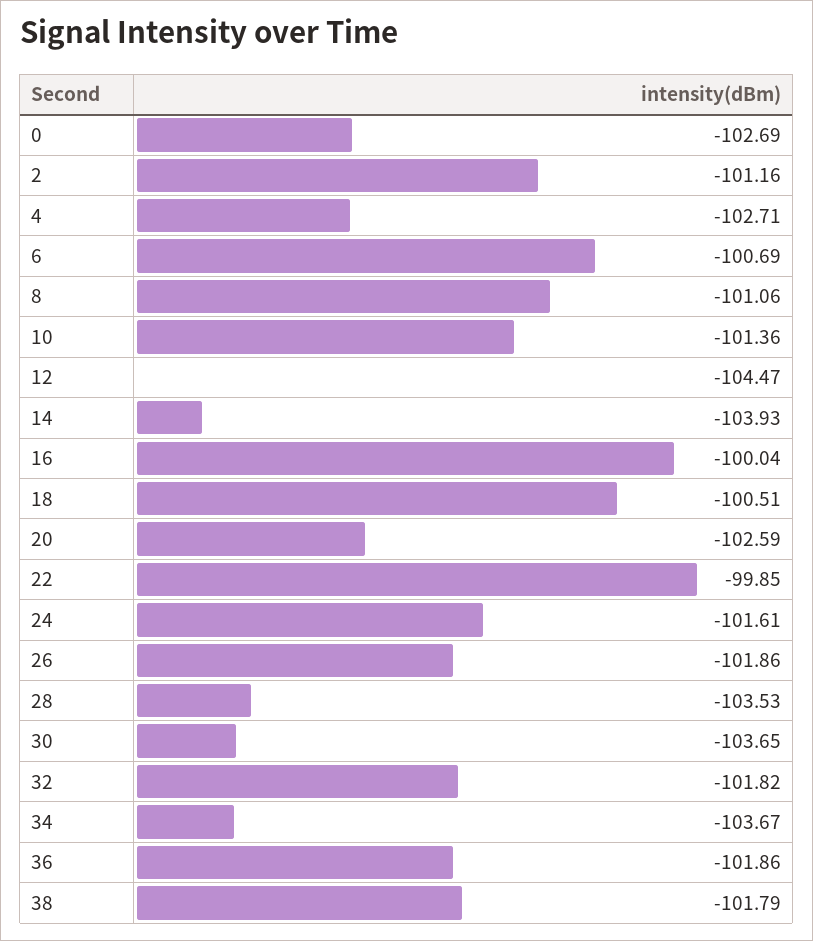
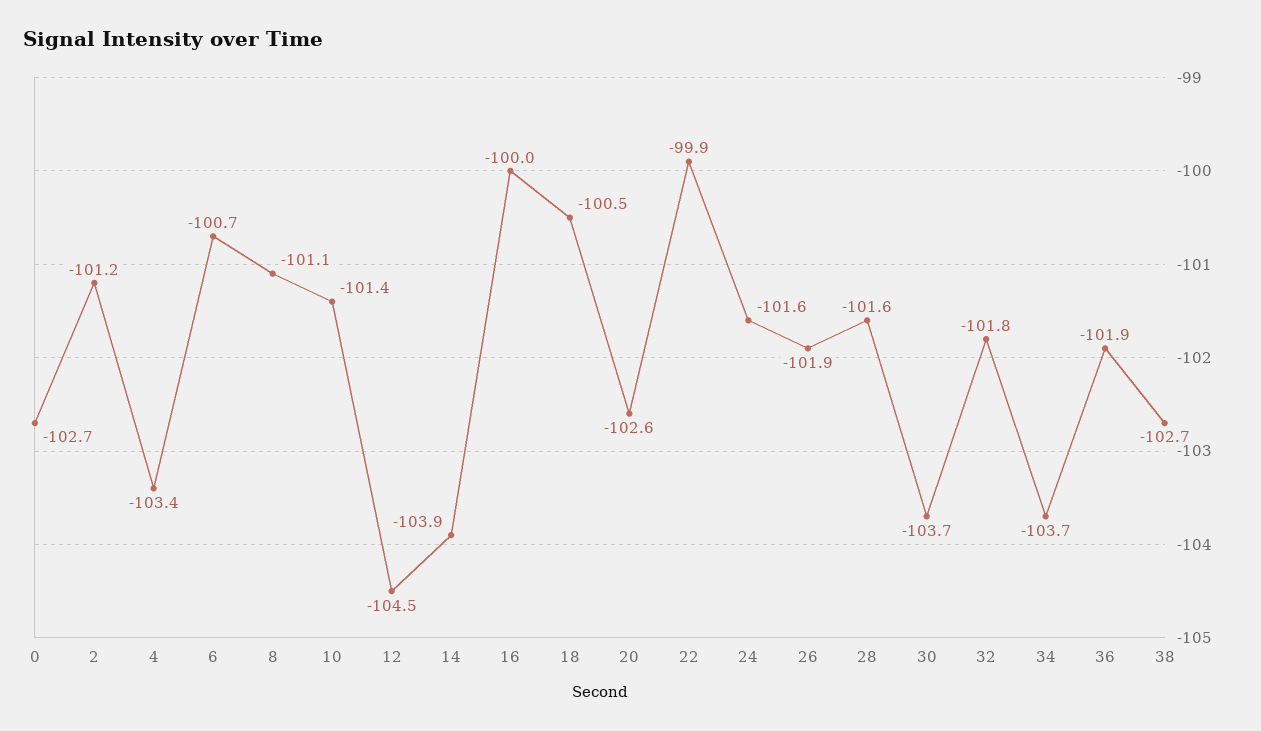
  {
    "0": -102.69,
    "2": -101.16,
-   "4": -102.71,
+   "4": -103.4,
    "6": -100.69,
    "8": -101.06,
    "10": -101.36,
    "12": -104.47,
    "14": -103.93,
    "16": -100.04,
    "18": -100.51,
    "20": -102.59,
    "22": -99.85,
    "24": -101.61,
    "26": -101.86,
-   "28": -103.53,
+   "28": -101.6,
    "30": -103.65,
    "32": -101.82,
    "34": -103.67,
    "36": -101.86,
-   "38": -101.79
+   "38": -102.7
  }

